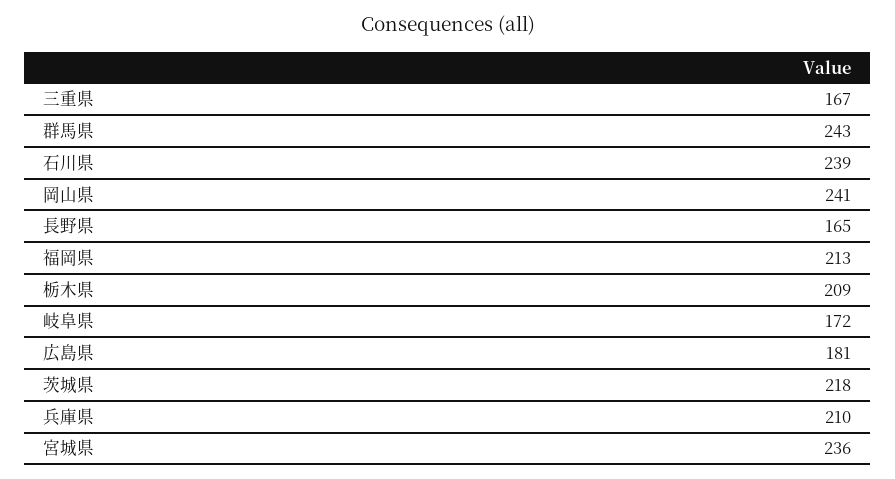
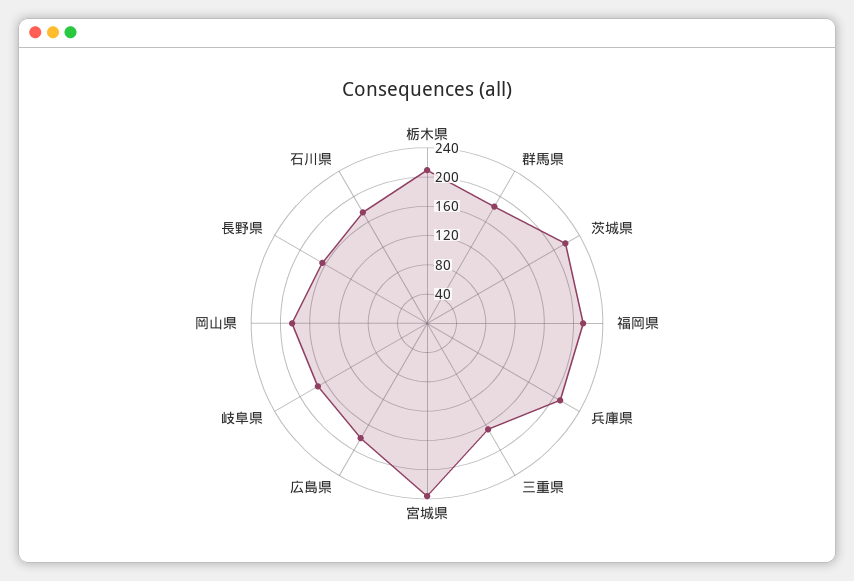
  {
    "三重県": 167,
-   "群馬県": 243,
+   "群馬県": 180,
-   "石川県": 239,
+   "石川県": 180,
-   "岡山県": 241,
+   "岡山県": 180,
    "長野県": 165,
    "福岡県": 213,
    "栃木県": 209,
    "岐阜県": 172,
    "広島県": 181,
    "茨城県": 218,
    "兵庫県": 210,
    "宮城県": 236
  }

